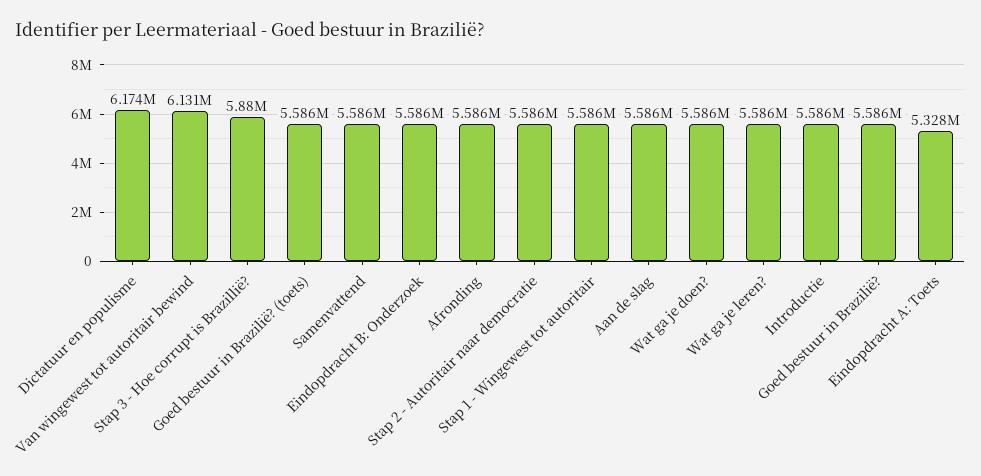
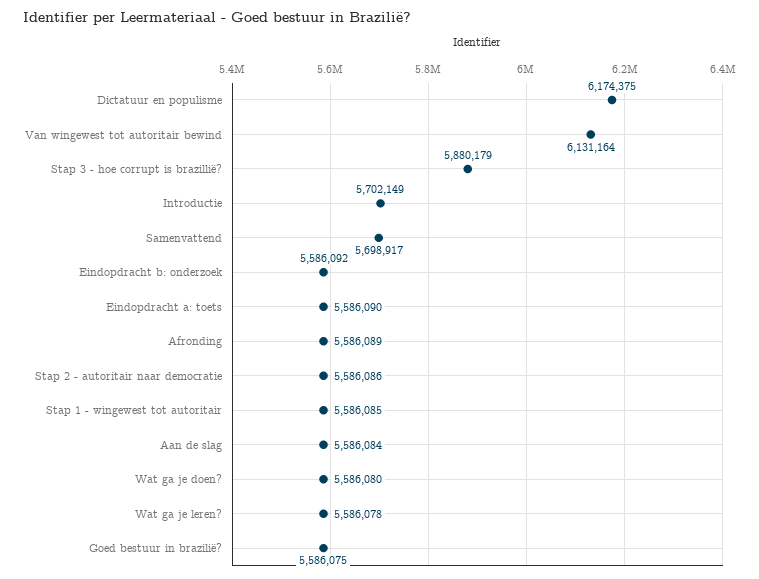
  {
    "Dictatuur en populisme": 6174375,
    "Van wingewest tot autoritair bewind": 6131164,
    "Stap 3 - Hoe corrupt is Brazillië?": 5880179,
-   "Goed bestuur in Brazilië? (toets)": 5586000,
-   "Samenvattend": 5586000,
+   "Samenvattend": 5698917,
    "Eindopdracht B: Onderzoek": 5586092,
    "Afronding": 5586089,
    "Stap 2 - Autoritair naar democratie": 5586086,
    "Stap 1 - Wingewest tot autoritair": 5586085,
    "Aan de slag": 5586084,
    "Wat ga je doen?": 5586080,
    "Wat ga je leren?": 5586078,
-   "Introductie": 5586000,
+   "Introductie": 5702149,
    "Goed bestuur in Brazilië?": 5586075,
-   "Eindopdracht A: Toets": 5328000
+   "Eindopdracht A: Toets": 5586090
  }

